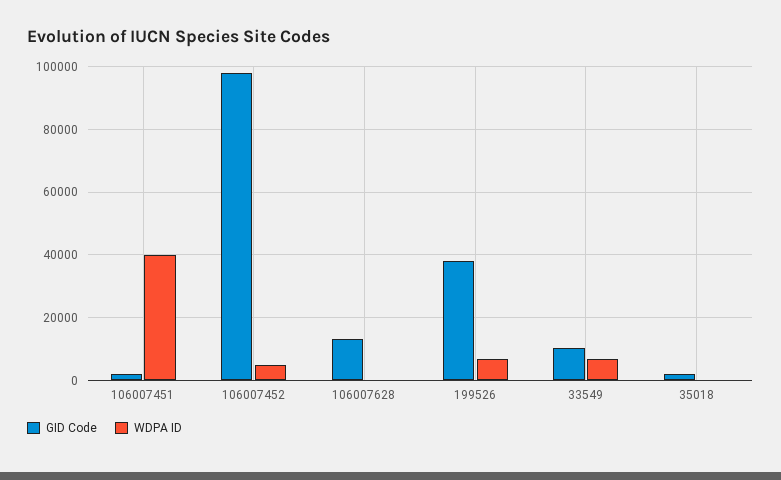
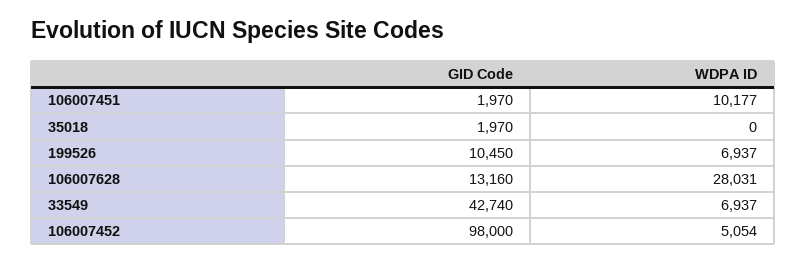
  {
    "GID Code": {
      "106007451": 1970,
      "106007452": 98000,
      "106007628": 13160,
-     "199526": 38000,
+     "199526": 10450,
-     "33549": 10000,
+     "33549": 42740,
      "35018": 1970
    },
    "WDPA ID": {
-     "106007451": 40000,
+     "106007451": 10177,
      "106007452": 5054,
-     "106007628": 0,
+     "106007628": 28031,
      "199526": 6937,
      "33549": 6937,
      "35018": 0
    }
  }

